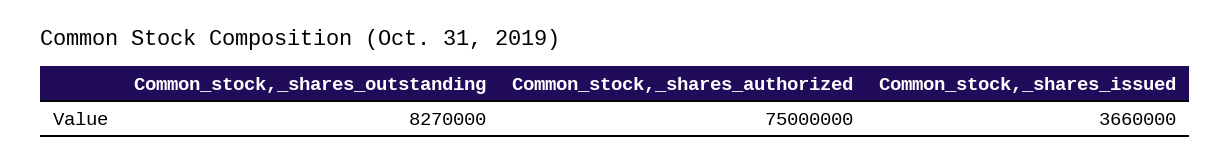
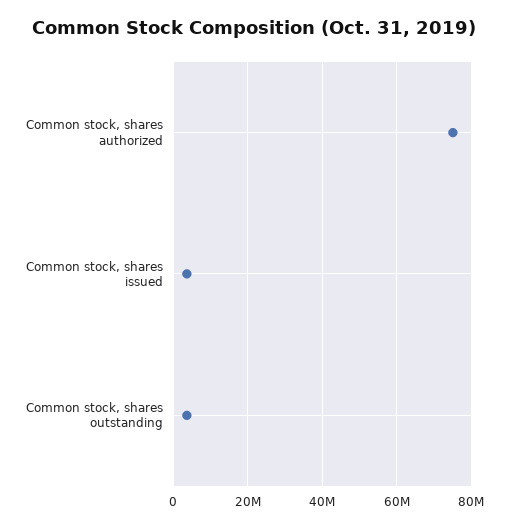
  {
-   "Common_stock,_shares_outstanding": 8270000,
+   "Common_stock,_shares_outstanding": 4000000,
    "Common_stock,_shares_authorized": 75000000,
    "Common_stock,_shares_issued": 3660000
  }

